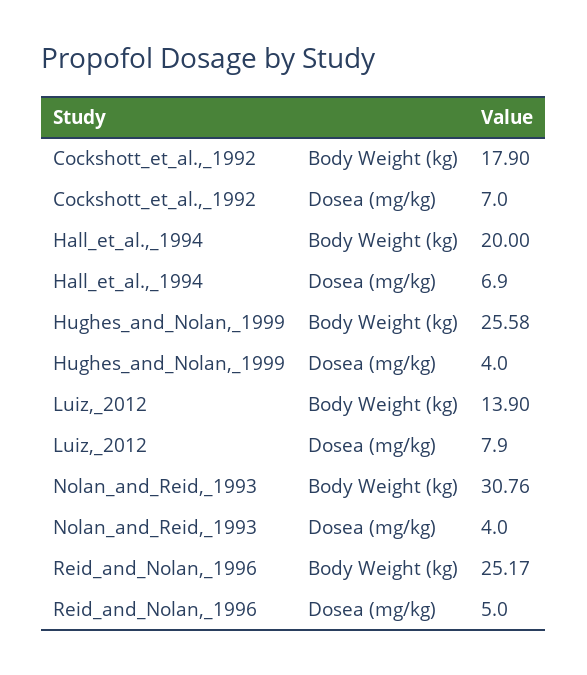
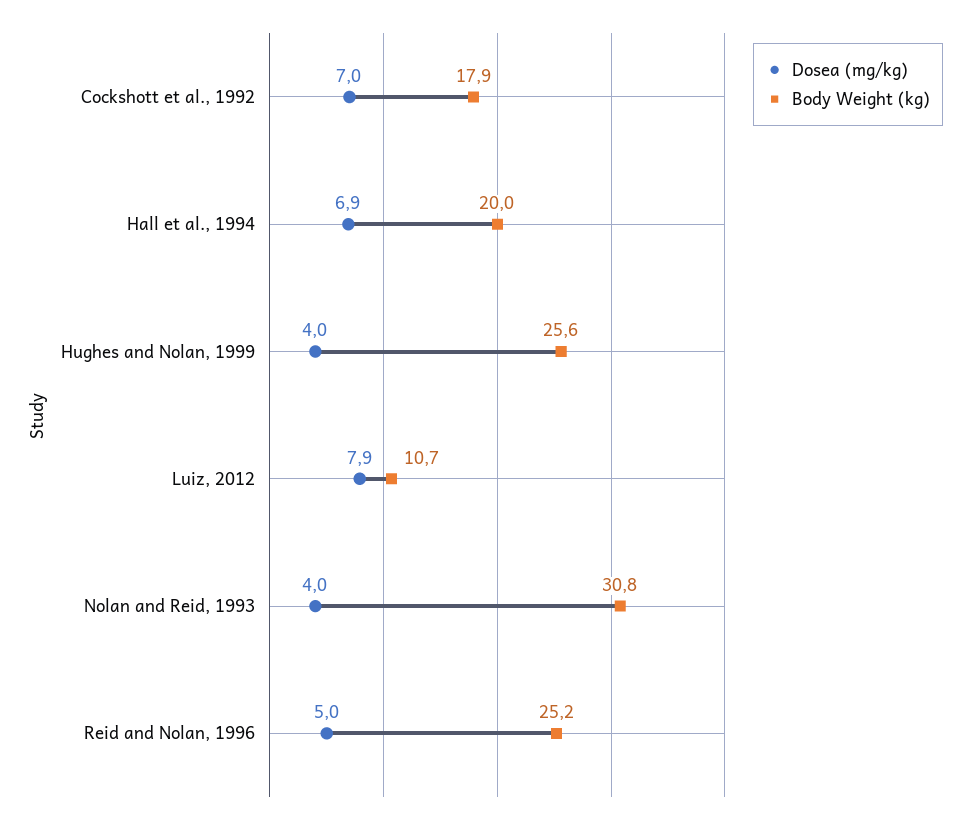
  {
    "Body Weight (kg)": {
      "Cockshott_et_al.,_1992": 17.9,
      "Hall_et_al.,_1994": 20,
      "Hughes_and_Nolan,_1999": 25.58,
-     "Luiz,_2012": 13.9,
+     "Luiz,_2012": 10.7,
      "Nolan_and_Reid,_1993": 30.76,
      "Reid_and_Nolan,_1996": 25.17
    },
    "Dosea (mg/kg)": {
      "Cockshott_et_al.,_1992": 7,
      "Hall_et_al.,_1994": 6.9,
      "Hughes_and_Nolan,_1999": 4,
      "Luiz,_2012": 7.9,
      "Nolan_and_Reid,_1993": 4,
      "Reid_and_Nolan,_1996": 5
    }
  }

